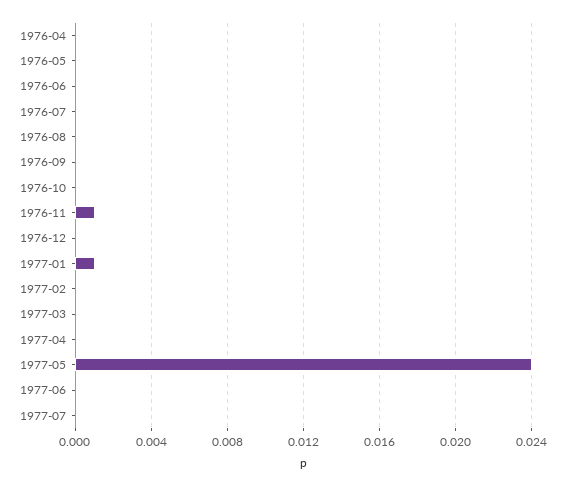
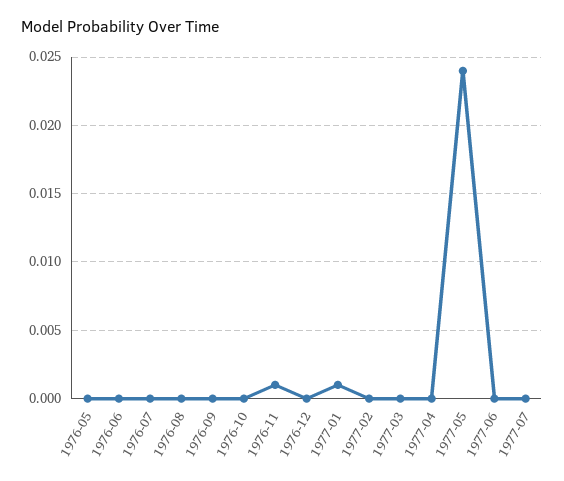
  {
-   "1976-04": 0,
    "1976-05": 0,
    "1976-06": 0,
    "1976-07": 0,
    "1976-08": 0,
    "1976-09": 0,
    "1976-10": 0,
    "1976-11": 0.001,
    "1976-12": 0,
    "1977-01": 0.001,
    "1977-02": 0,
    "1977-03": 0,
    "1977-04": 0,
    "1977-05": 0.024,
    "1977-06": 0,
    "1977-07": 0
  }

